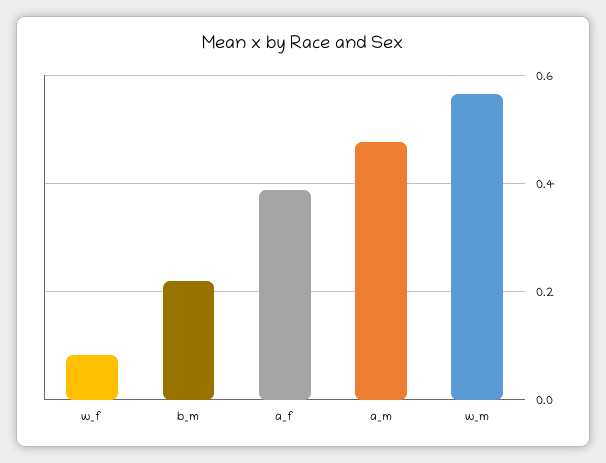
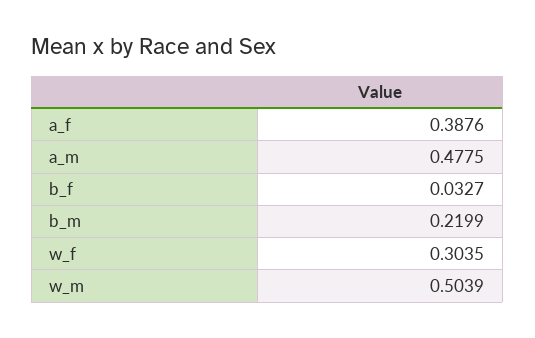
  {
-   "w_f": 0.08,
+   "w_f": 0.3035,
    "b_m": 0.2199,
    "a_f": 0.3876,
    "a_m": 0.4775,
-   "w_m": 0.56
+   "w_m": 0.5039,
+   "b_f": 0.0327
  }

